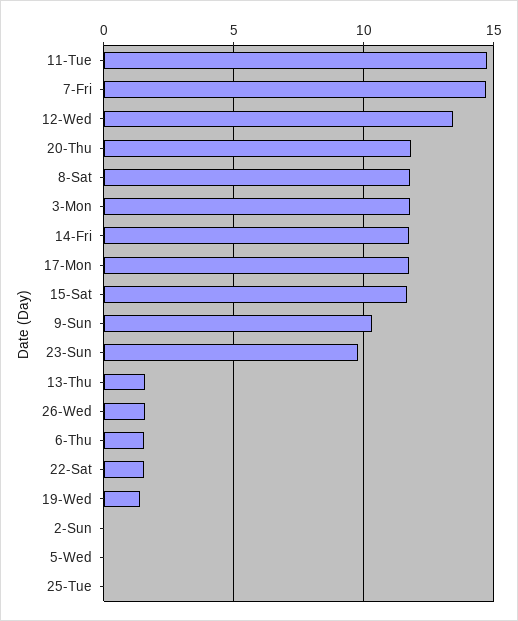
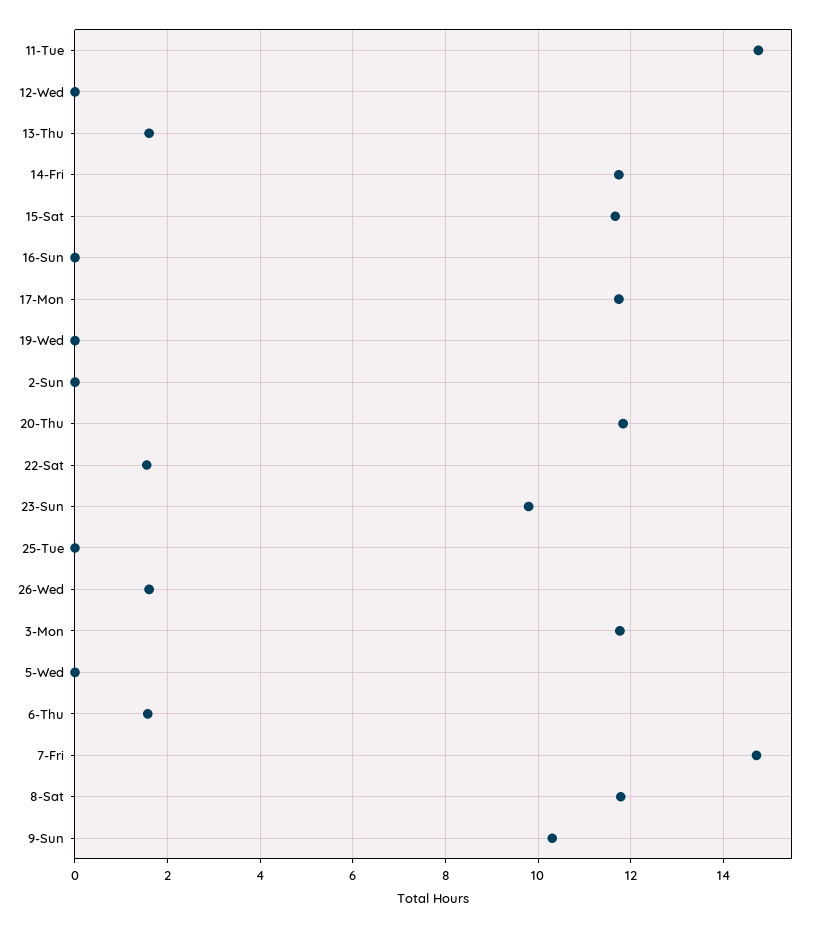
  {
    "11-Tue": 14.8,
    "7-Fri": 14.8,
-   "12-Wed": 13.5,
+   "12-Wed": 0,
    "20-Thu": 11.8,
    "8-Sat": 11.8,
    "3-Mon": 11.8,
    "14-Fri": 11.8,
    "17-Mon": 11.8,
    "15-Sat": 11.6,
    "9-Sun": 10.4,
    "23-Sun": 9.8,
    "13-Thu": 1.6,
    "26-Wed": 1.6,
    "6-Thu": 1.6,
    "22-Sat": 1.6,
-   "19-Wed": 1.5,
+   "19-Wed": 0,
    "2-Sun": 0,
    "5-Wed": 0,
-   "25-Tue": 0
+   "25-Tue": 0,
+   "16-Sun": 0
  }

